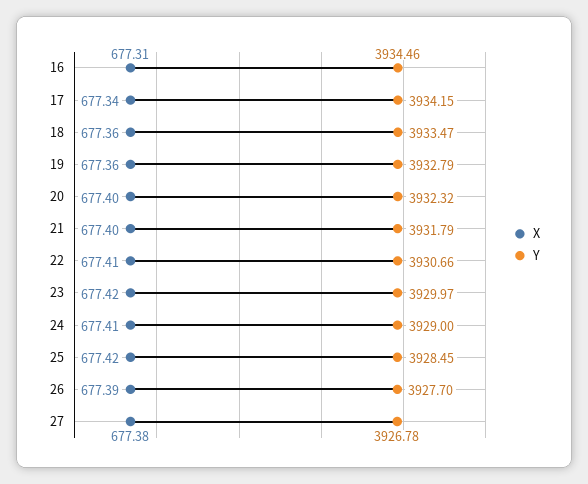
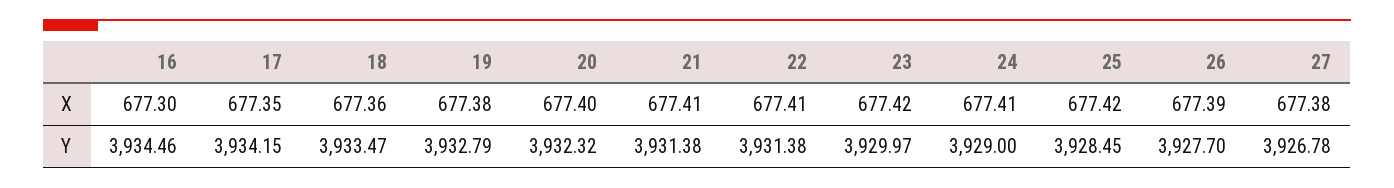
  {
    "X": {
-     "16": 677.31,
+     "16": 677.3,
-     "17": 677.34,
+     "17": 677.35,
      "18": 677.36,
-     "19": 677.36,
+     "19": 677.38,
      "20": 677.4,
-     "21": 677.4,
+     "21": 677.41,
      "22": 677.41,
      "23": 677.42,
      "24": 677.41,
      "25": 677.42,
      "26": 677.39,
      "27": 677.38
    },
    "Y": {
      "16": 3934.46,
      "17": 3934.15,
      "18": 3933.47,
      "19": 3932.79,
      "20": 3932.32,
-     "21": 3931.79,
+     "21": 3931.38,
-     "22": 3930.66,
+     "22": 3931.38,
      "23": 3929.97,
      "24": 3929,
      "25": 3928.45,
      "26": 3927.7,
      "27": 3926.78
    }
  }

